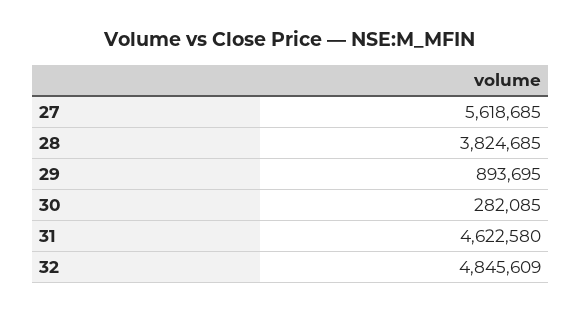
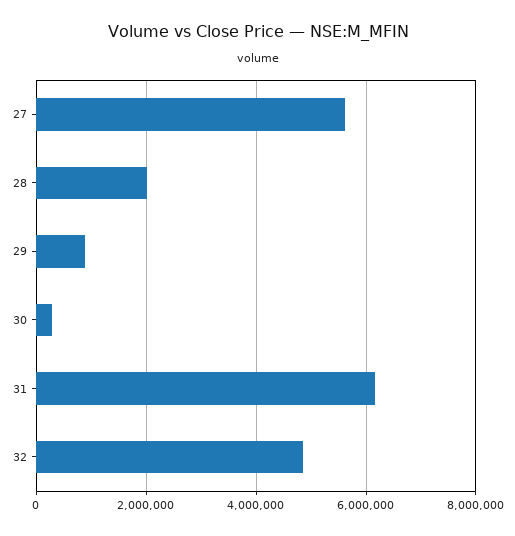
  {
    "27": 5618685,
-   "28": 3824685,
+   "28": 2000000,
    "29": 893695,
    "30": 282085,
-   "31": 4622580,
+   "31": 6200000,
    "32": 4845609
  }

